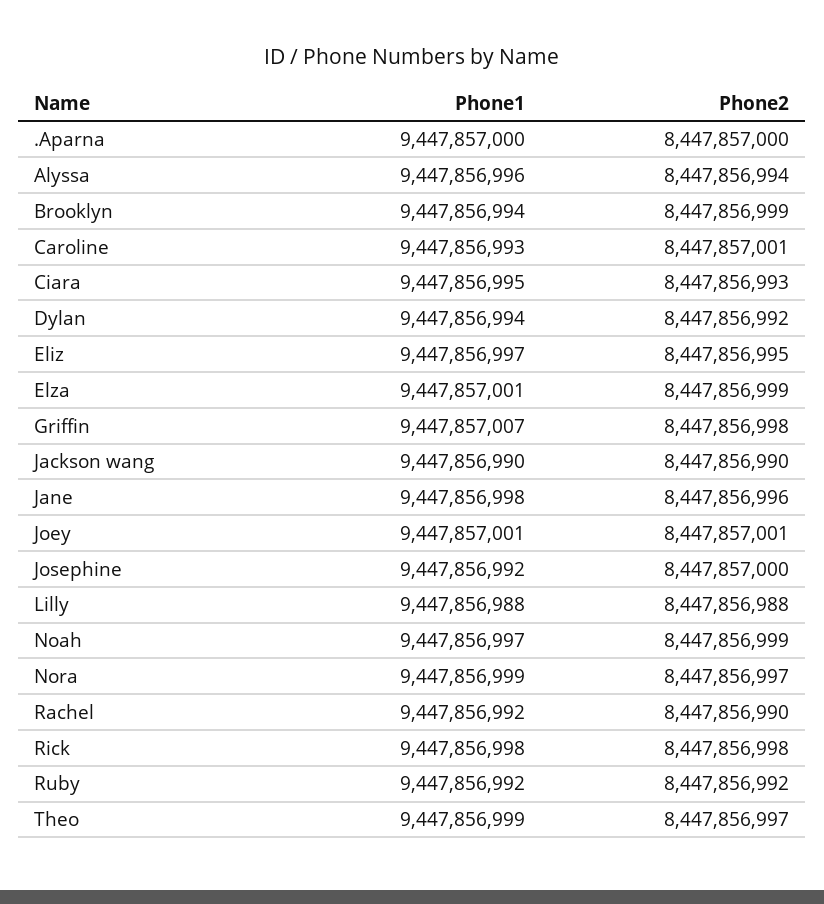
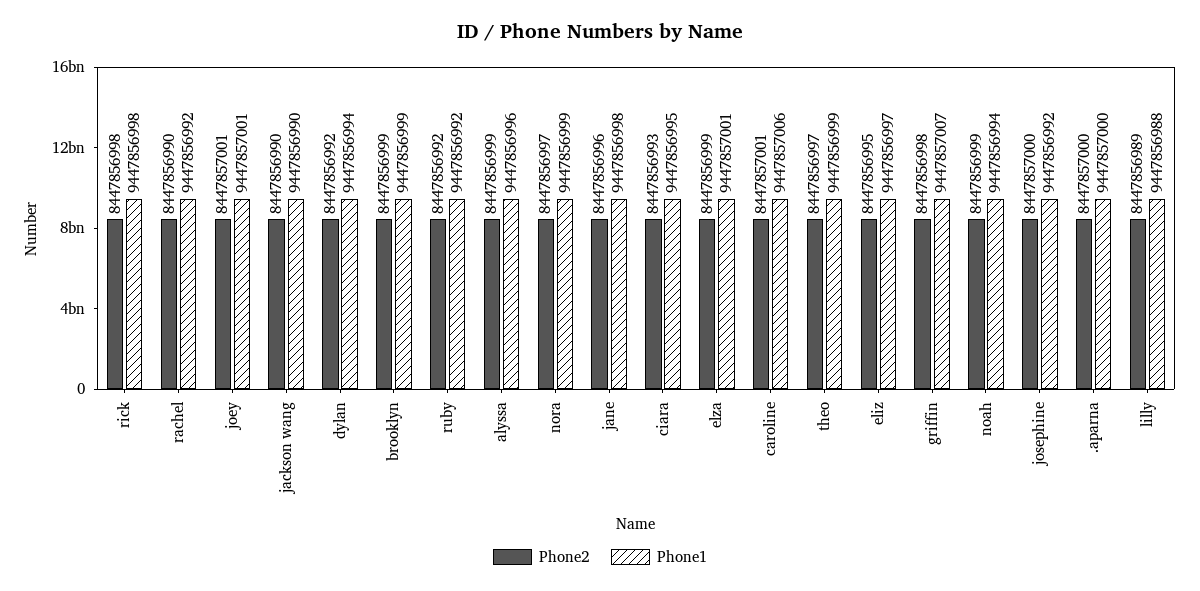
  {
    "Phone1": {
      ".Aparna": 9447857000,
      "Alyssa": 9447856996,
-     "Brooklyn": 9447856994,
+     "Brooklyn": 9447856999,
-     "Caroline": 9447856993,
+     "Caroline": 9447857006,
      "Ciara": 9447856995,
      "Dylan": 9447856994,
      "Eliz": 9447856997,
      "Elza": 9447857001,
      "Griffin": 9447857007,
      "Jackson wang": 9447856990,
      "Jane": 9447856998,
      "Joey": 9447857001,
      "Josephine": 9447856992,
      "Lilly": 9447856988,
-     "Noah": 9447856997,
+     "Noah": 9447856994,
      "Nora": 9447856999,
      "Rachel": 9447856992,
      "Rick": 9447856998,
      "Ruby": 9447856992,
      "Theo": 9447856999
    },
    "Phone2": {
      ".Aparna": 8447857000,
-     "Alyssa": 8447856994,
+     "Alyssa": 8447856999,
      "Brooklyn": 8447856999,
      "Caroline": 8447857001,
      "Ciara": 8447856993,
      "Dylan": 8447856992,
      "Eliz": 8447856995,
      "Elza": 8447856999,
      "Griffin": 8447856998,
      "Jackson wang": 8447856990,
      "Jane": 8447856996,
      "Joey": 8447857001,
      "Josephine": 8447857000,
-     "Lilly": 8447856988,
+     "Lilly": 8447856989,
      "Noah": 8447856999,
      "Nora": 8447856997,
      "Rachel": 8447856990,
      "Rick": 8447856998,
      "Ruby": 8447856992,
      "Theo": 8447856997
    }
  }

